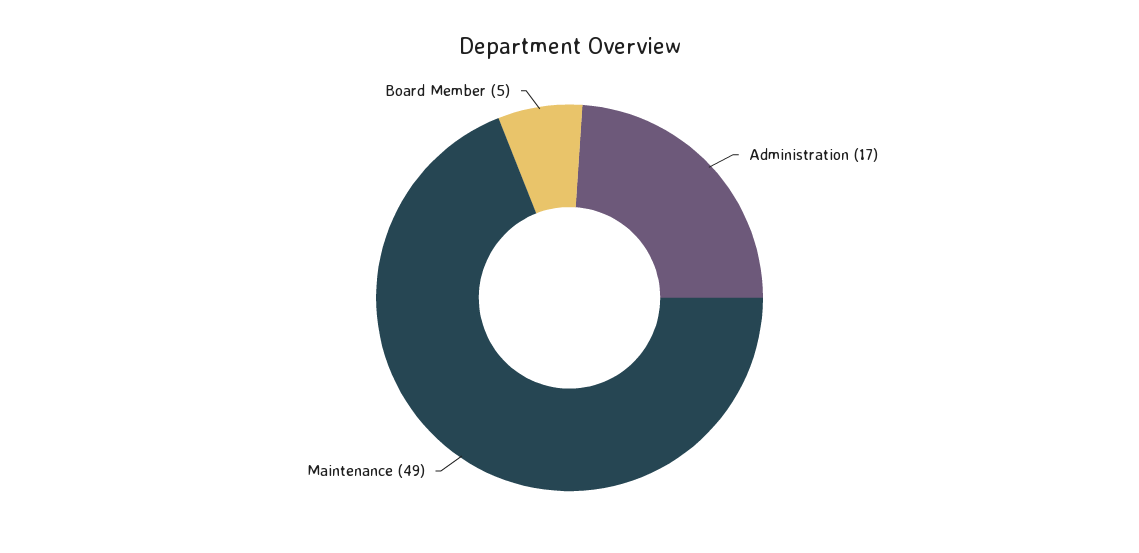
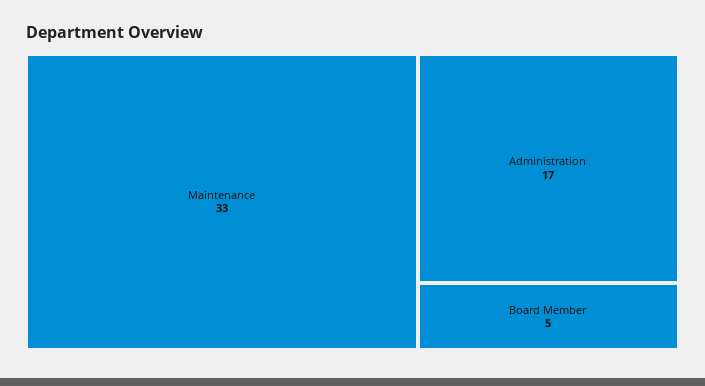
  {
    "Administration": 17,
-   "Maintenance": 49,
+   "Maintenance": 33,
    "Board Member": 5
  }

